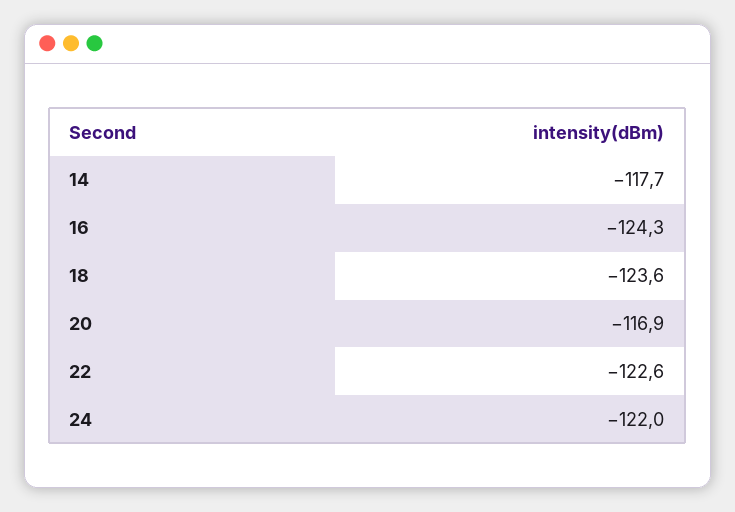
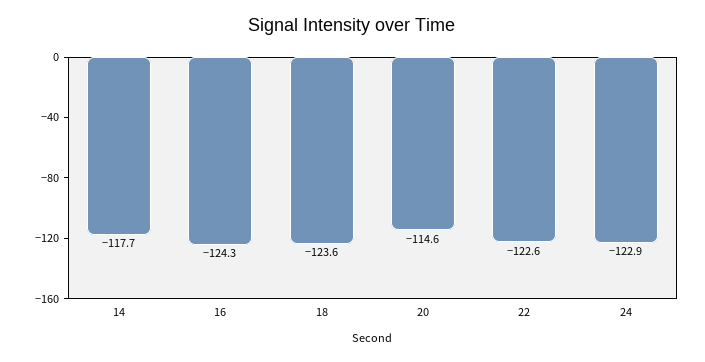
  {
    "14": -117.7,
    "16": -124.3,
    "18": -123.6,
-   "20": -116.9,
+   "20": -114.6,
    "22": -122.6,
-   "24": -122
+   "24": -122.9
  }

